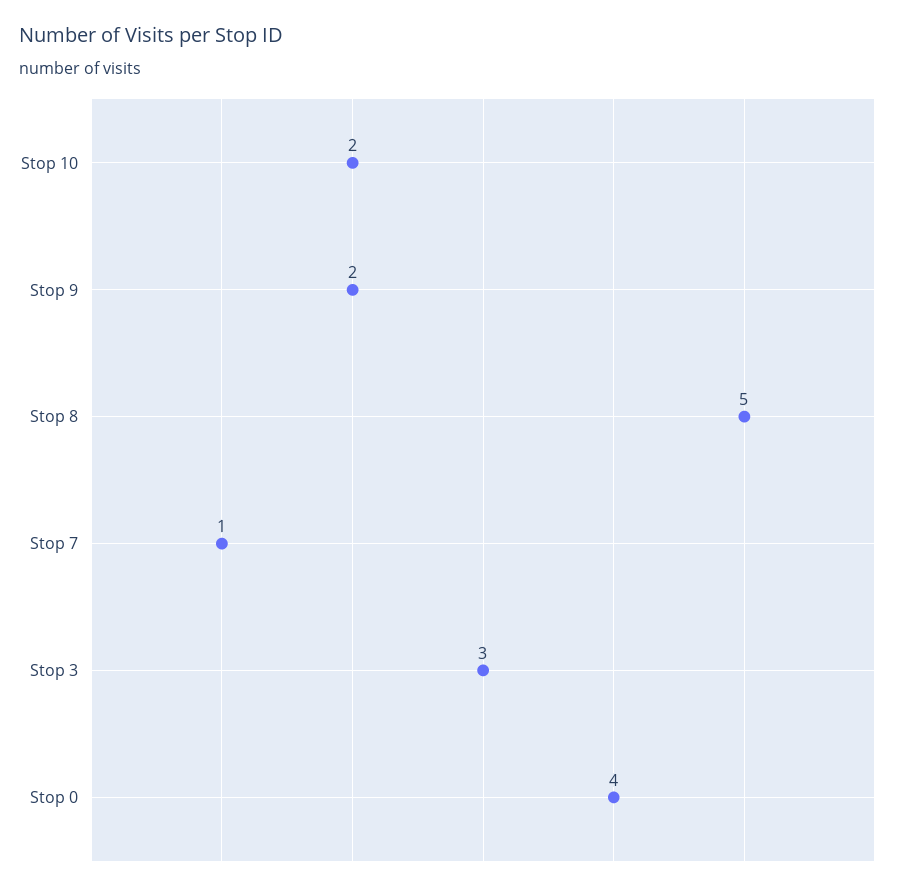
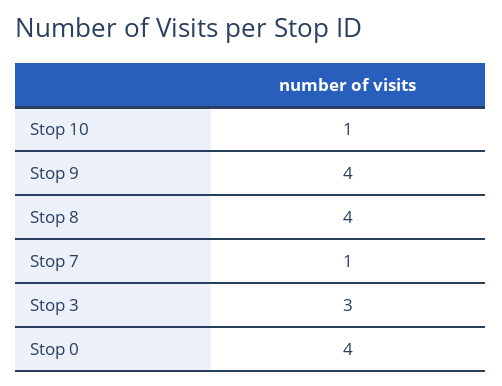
  {
-   "Stop 10": 2,
+   "Stop 10": 1,
-   "Stop 9": 2,
+   "Stop 9": 4,
-   "Stop 8": 5,
+   "Stop 8": 4,
    "Stop 7": 1,
    "Stop 3": 3,
    "Stop 0": 4
  }

